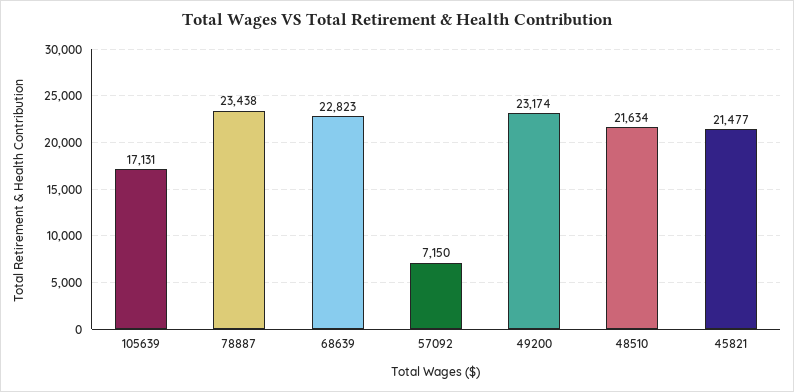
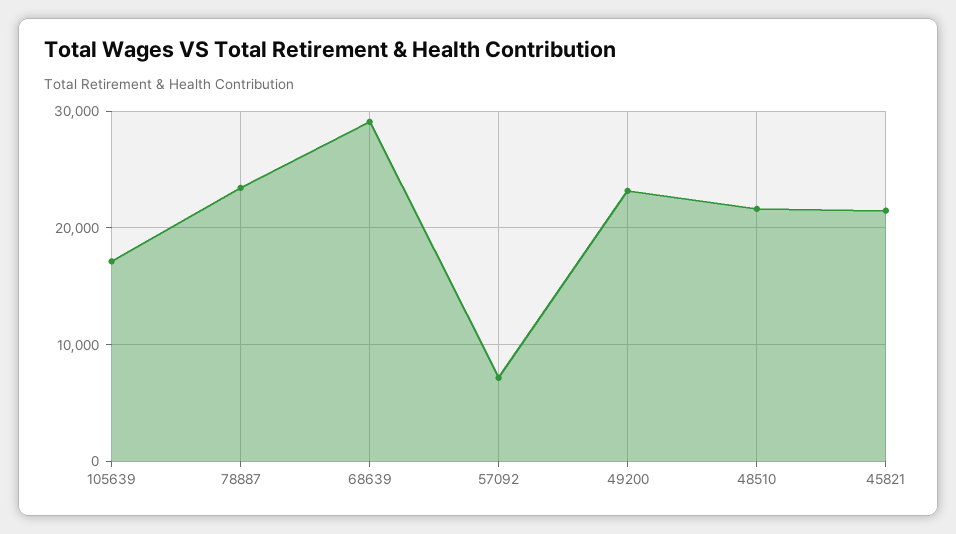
  {
    "105639": 17131,
    "78887": 23438,
-   "68639": 22823,
+   "68639": 29000,
    "57092": 7150,
    "49200": 23174,
    "48510": 21634,
    "45821": 21477
  }

